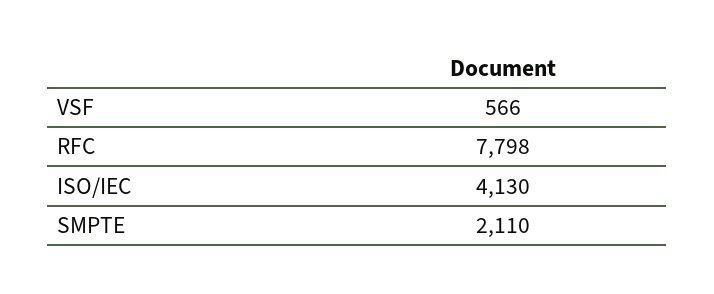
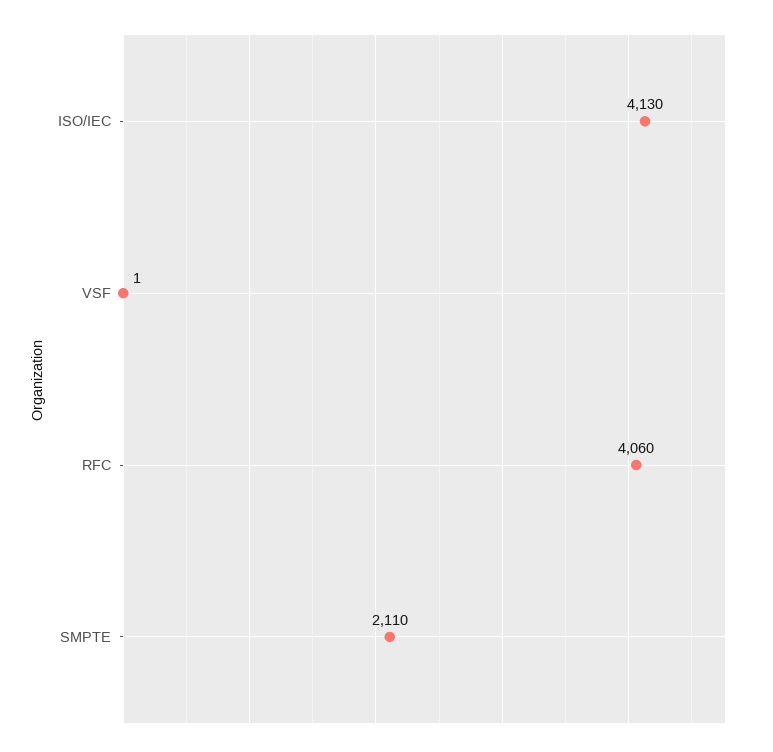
  {
-   "VSF": 566,
+   "VSF": 1,
-   "RFC": 7798,
+   "RFC": 4060,
    "ISO/IEC": 4130,
    "SMPTE": 2110
  }

